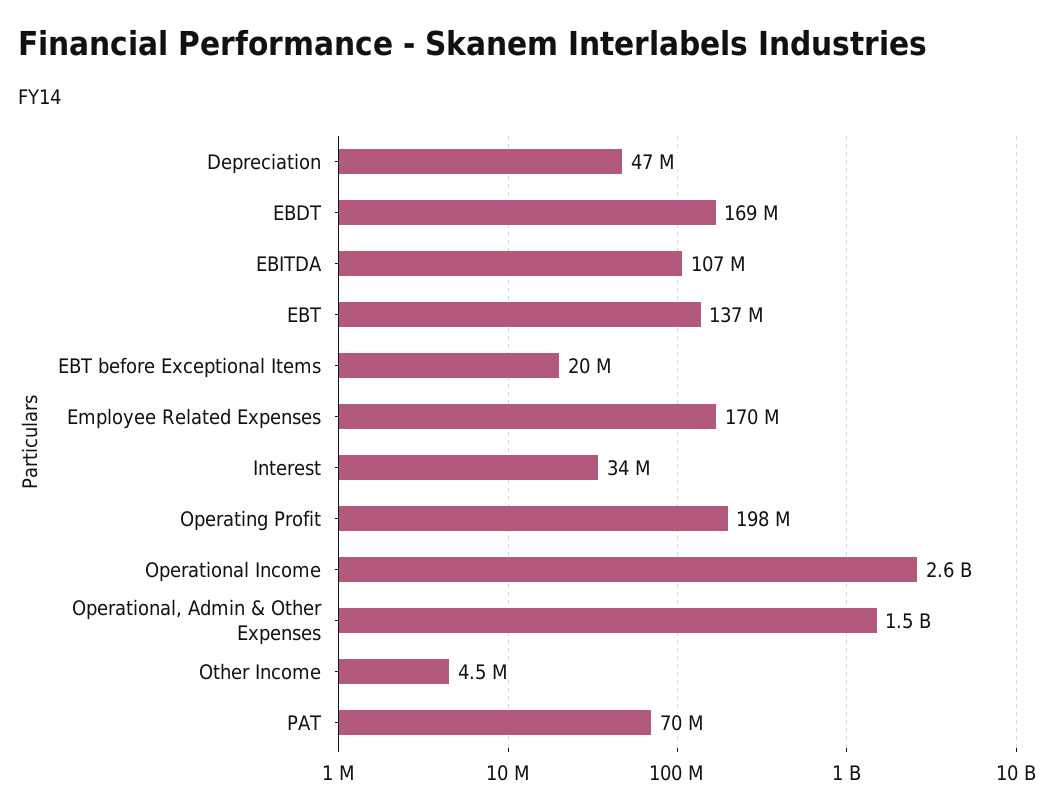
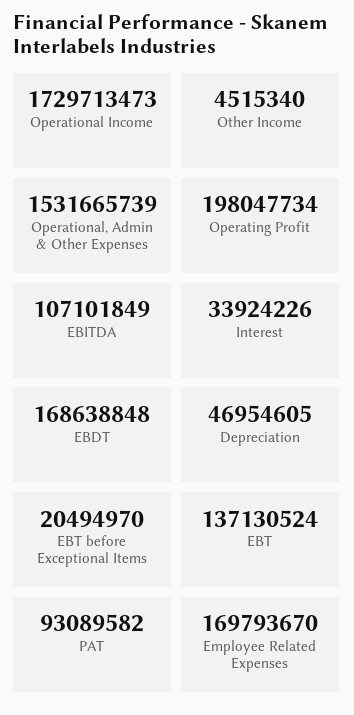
  {
    "Depreciation": 46954605,
    "EBDT": 168638848,
    "EBITDA": 107101849,
    "EBT": 137130524,
    "EBT before Exceptional Items": 20494970,
    "Employee Related Expenses": 169793670,
    "Interest": 33924226,
    "Operating Profit": 198047734,
-   "Operational Income": 2600000000,
+   "Operational Income": 1729713473,
    "Operational, Admin & Other Expenses": 1531665739,
    "Other Income": 4515340,
-   "PAT": 70000000
+   "PAT": 93089582
  }

